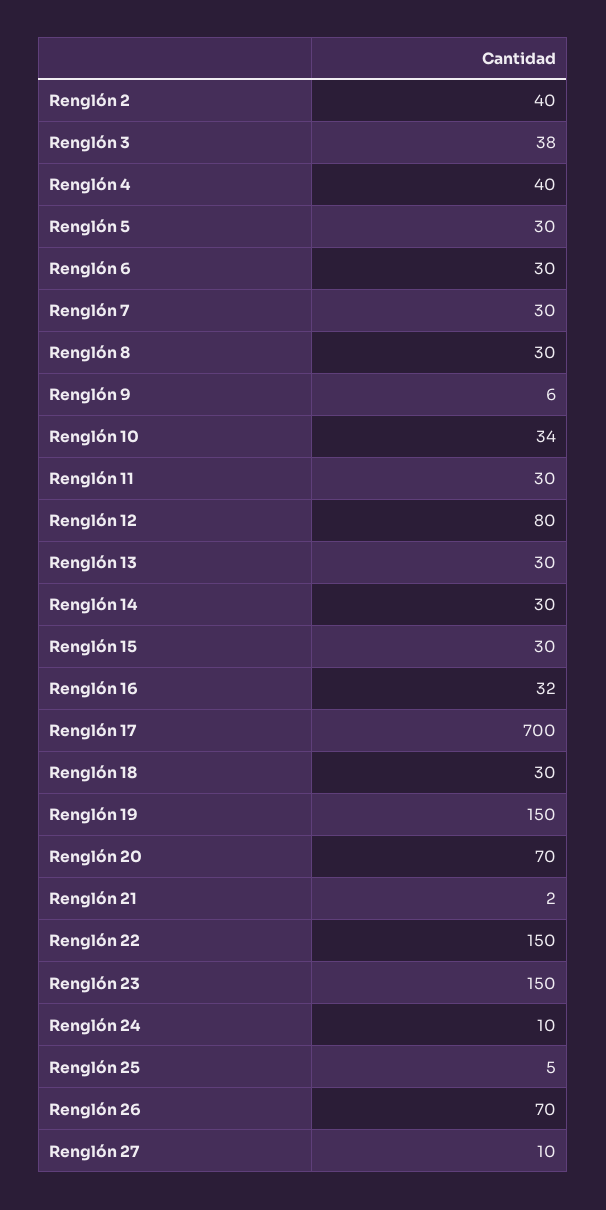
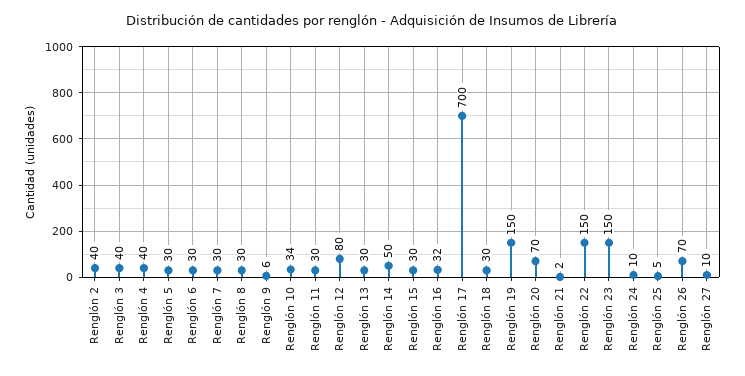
  {
    "Renglón 2": 40,
-   "Renglón 3": 38,
+   "Renglón 3": 40,
    "Renglón 4": 40,
    "Renglón 5": 30,
    "Renglón 6": 30,
    "Renglón 7": 30,
    "Renglón 8": 30,
    "Renglón 9": 6,
    "Renglón 10": 34,
    "Renglón 11": 30,
    "Renglón 12": 80,
    "Renglón 13": 30,
-   "Renglón 14": 30,
+   "Renglón 14": 50,
    "Renglón 15": 30,
    "Renglón 16": 32,
    "Renglón 17": 700,
    "Renglón 18": 30,
    "Renglón 19": 150,
    "Renglón 20": 70,
    "Renglón 21": 2,
    "Renglón 22": 150,
    "Renglón 23": 150,
    "Renglón 24": 10,
    "Renglón 25": 5,
    "Renglón 26": 70,
    "Renglón 27": 10
  }

